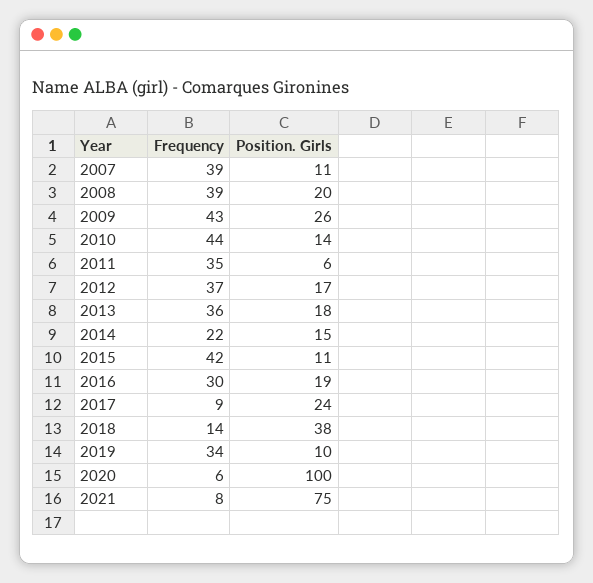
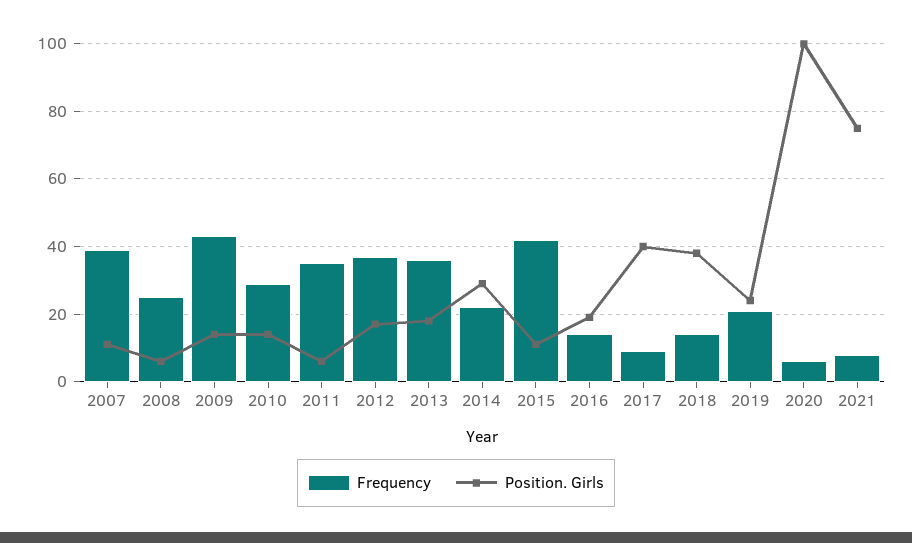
  {
    "Frequency": {
      "2007": 39,
-     "2008": 39,
+     "2008": 25,
      "2009": 43,
-     "2010": 44,
+     "2010": 30,
      "2011": 35,
      "2012": 37,
      "2013": 36,
      "2014": 22,
      "2015": 42,
-     "2016": 30,
+     "2016": 15,
      "2017": 9,
      "2018": 14,
-     "2019": 34,
+     "2019": 20,
      "2020": 6,
      "2021": 8
    },
    "Position. Girls": {
      "2007": 11,
-     "2008": 20,
+     "2008": 5,
-     "2009": 26,
+     "2009": 15,
      "2010": 14,
      "2011": 6,
      "2012": 17,
      "2013": 18,
-     "2014": 15,
+     "2014": 30,
      "2015": 11,
      "2016": 19,
-     "2017": 24,
+     "2017": 40,
      "2018": 38,
-     "2019": 10,
+     "2019": 25,
      "2020": 100,
      "2021": 75
    }
  }

